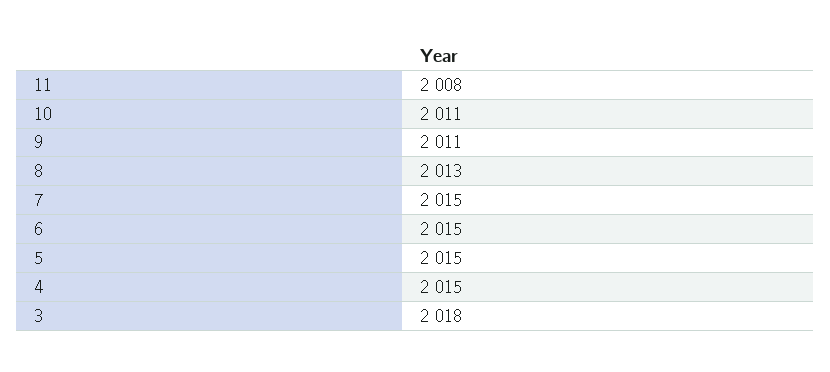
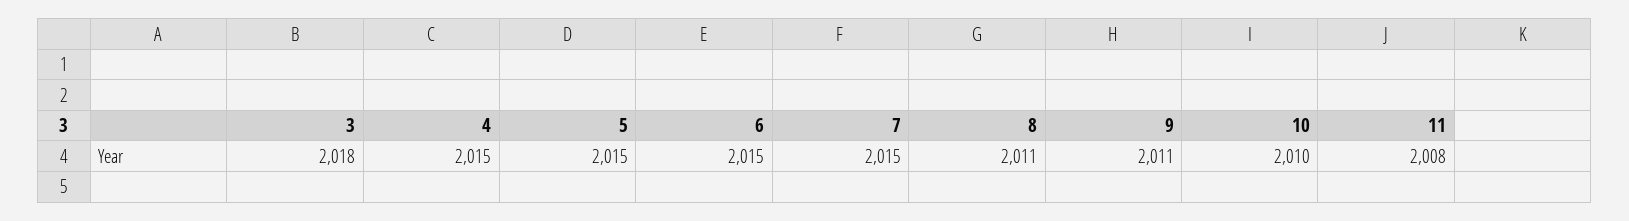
  {
    "11": 2008,
-   "10": 2011,
+   "10": 2010,
    "9": 2011,
-   "8": 2013,
+   "8": 2011,
    "7": 2015,
    "6": 2015,
    "5": 2015,
    "4": 2015,
    "3": 2018
  }

